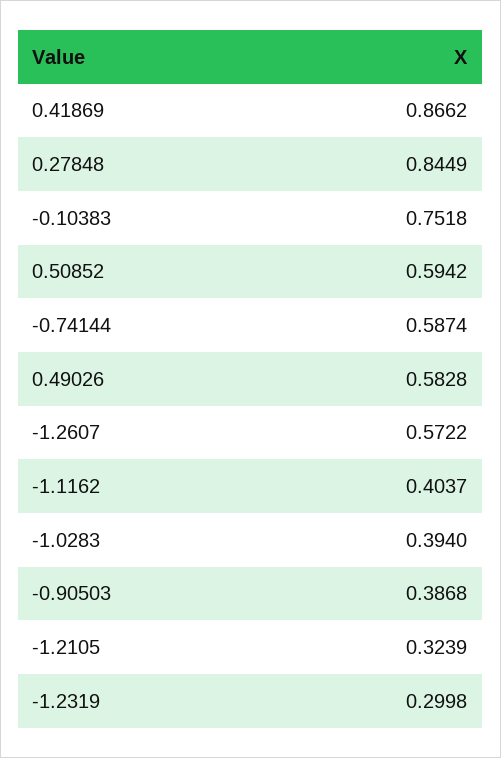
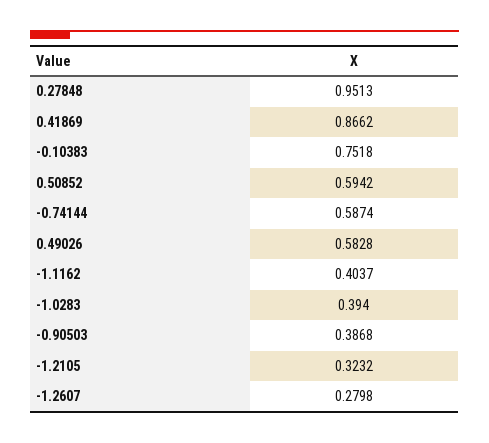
  {
    "0.41869": 0.8662,
-   "0.27848": 0.8449,
+   "0.27848": 0.9513,
    "-0.10383": 0.7518,
    "0.50852": 0.5942,
    "-0.74144": 0.5874,
    "0.49026": 0.5828,
-   "-1.2607": 0.5722,
+   "-1.2607": 0.2798,
    "-1.1162": 0.4037,
    "-1.0283": 0.394,
    "-0.90503": 0.3868,
-   "-1.2105": 0.3239,
+   "-1.2105": 0.3232
-   "-1.2319": 0.2998
  }

